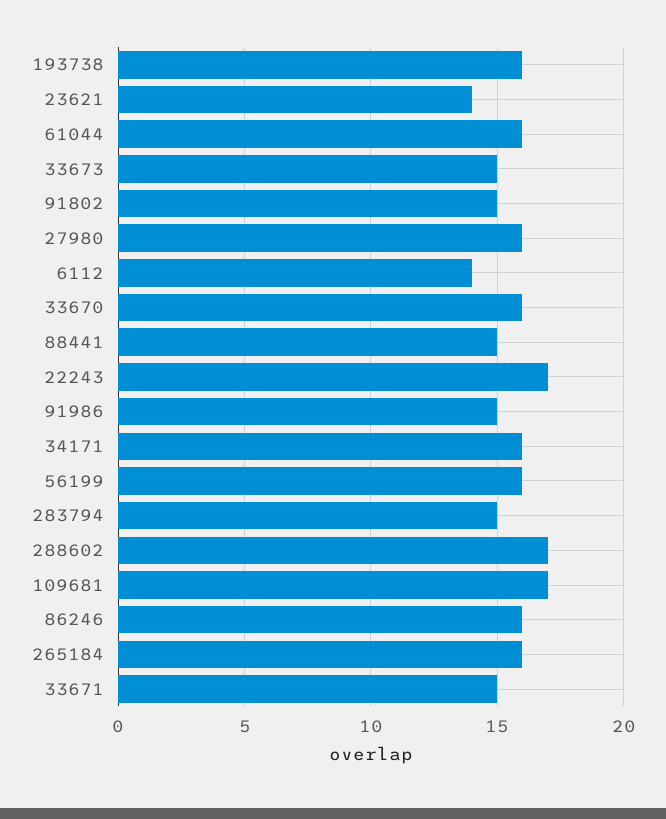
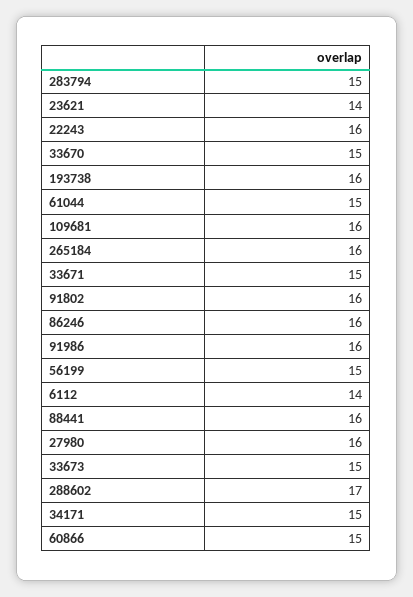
  {
    "193738": 16,
    "23621": 14,
-   "61044": 16,
+   "61044": 15,
    "33673": 15,
-   "91802": 15,
+   "91802": 16,
    "27980": 16,
    "6112": 14,
-   "33670": 16,
+   "33670": 15,
-   "88441": 15,
+   "88441": 16,
-   "22243": 17,
+   "22243": 16,
-   "91986": 15,
+   "91986": 16,
-   "34171": 16,
+   "34171": 15,
-   "56199": 16,
+   "56199": 15,
    "283794": 15,
    "288602": 17,
-   "109681": 17,
+   "109681": 16,
    "86246": 16,
    "265184": 16,
-   "33671": 15
+   "33671": 15,
+   "60866": 15
  }

